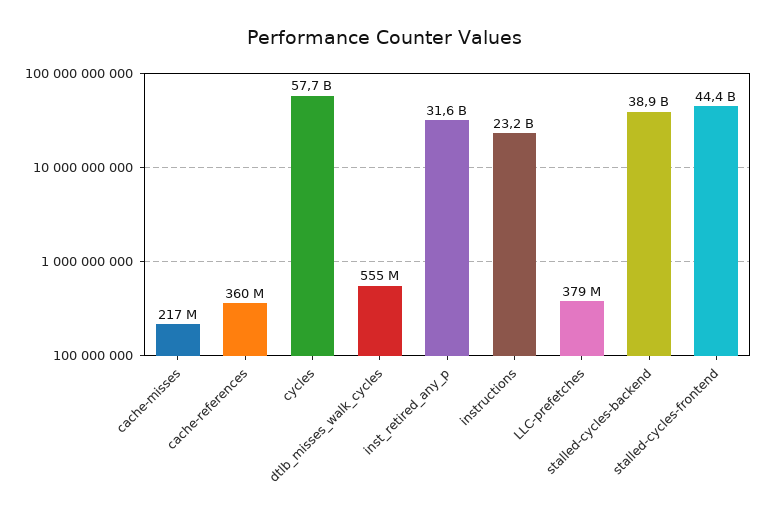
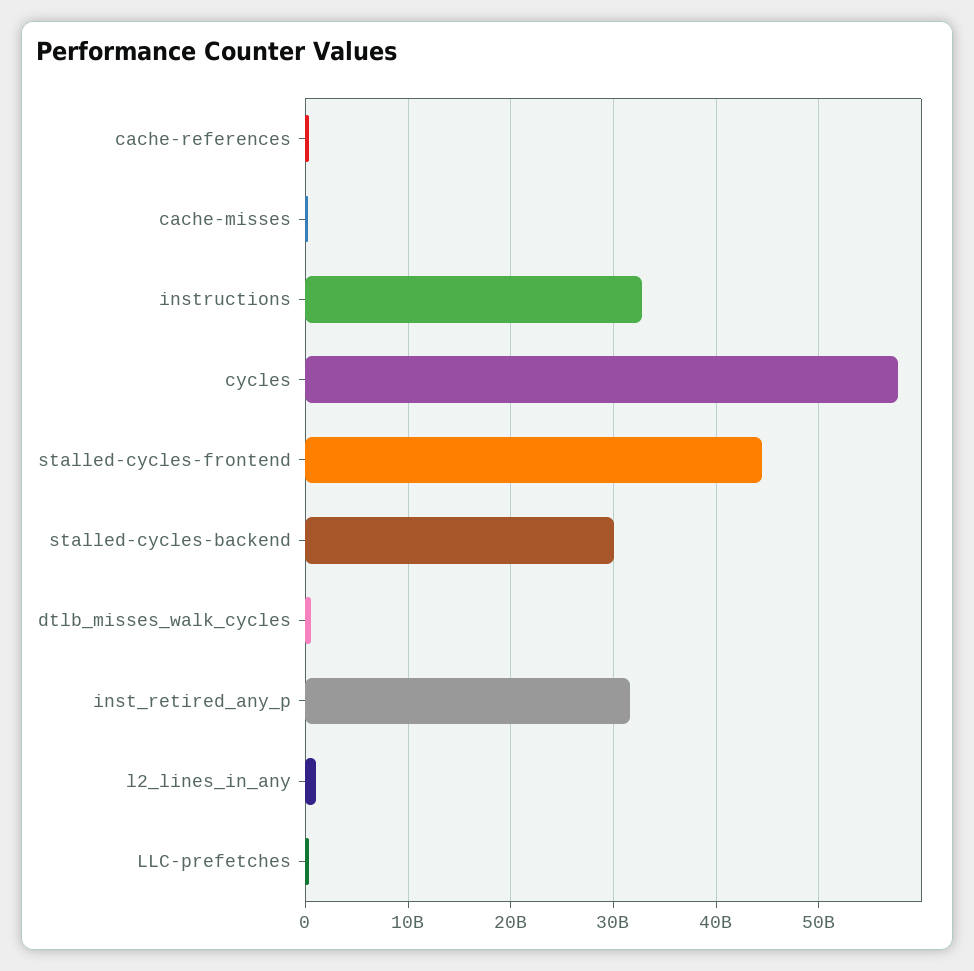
  {
    "cache-misses": 217000000,
    "cache-references": 360000000,
    "cycles": 57700000000,
    "dtlb_misses_walk_cycles": 555000000,
    "inst_retired_any_p": 31600000000,
-   "instructions": 23200000000,
+   "instructions": 33000000000,
    "LLC-prefetches": 379000000,
-   "stalled-cycles-backend": 38900000000,
+   "stalled-cycles-backend": 30000000000,
-   "stalled-cycles-frontend": 44400000000
+   "stalled-cycles-frontend": 44400000000,
+   "l2_lines_in_any": 1000000000
  }

